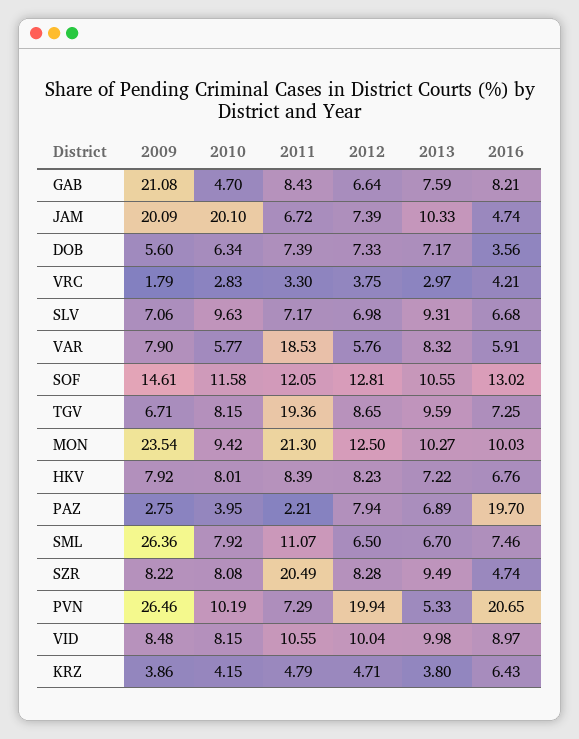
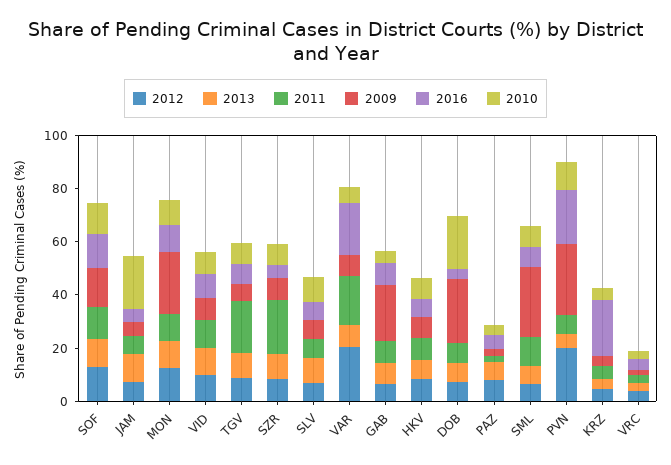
  {
    "2009": {
      "GAB": 21.08,
-     "JAM": 20.09,
+     "JAM": 5,
-     "DOB": 5.6,
+     "DOB": 25,
      "VRC": 1.79,
      "SLV": 7.06,
      "VAR": 7.9,
      "SOF": 14.61,
      "TGV": 6.71,
      "MON": 23.54,
      "HKV": 7.92,
      "PAZ": 2.75,
      "SML": 26.36,
      "SZR": 8.22,
      "PVN": 26.46,
      "VID": 8.48,
      "KRZ": 3.86
    },
    "2010": {
      "GAB": 4.7,
      "JAM": 20.1,
-     "DOB": 6.34,
+     "DOB": 20,
      "VRC": 2.83,
      "SLV": 9.63,
      "VAR": 5.77,
      "SOF": 11.58,
      "TGV": 8.15,
      "MON": 9.42,
      "HKV": 8.01,
      "PAZ": 3.95,
      "SML": 7.92,
      "SZR": 8.08,
      "PVN": 10.19,
      "VID": 8.15,
      "KRZ": 4.15
    },
    "2011": {
      "GAB": 8.43,
      "JAM": 6.72,
      "DOB": 7.39,
      "VRC": 3.3,
      "SLV": 7.17,
      "VAR": 18.53,
      "SOF": 12.05,
      "TGV": 19.36,
-     "MON": 21.3,
+     "MON": 10,
      "HKV": 8.39,
      "PAZ": 2.21,
      "SML": 11.07,
      "SZR": 20.49,
      "PVN": 7.29,
      "VID": 10.55,
      "KRZ": 4.79
    },
    "2012": {
      "GAB": 6.64,
      "JAM": 7.39,
      "DOB": 7.33,
      "VRC": 3.75,
      "SLV": 6.98,
-     "VAR": 5.76,
+     "VAR": 20,
      "SOF": 12.81,
      "TGV": 8.65,
      "MON": 12.5,
      "HKV": 8.23,
      "PAZ": 7.94,
      "SML": 6.5,
      "SZR": 8.28,
      "PVN": 19.94,
      "VID": 10.04,
      "KRZ": 4.71
    },
    "2013": {
      "GAB": 7.59,
      "JAM": 10.33,
      "DOB": 7.17,
      "VRC": 2.97,
      "SLV": 9.31,
      "VAR": 8.32,
      "SOF": 10.55,
      "TGV": 9.59,
      "MON": 10.27,
      "HKV": 7.22,
      "PAZ": 6.89,
      "SML": 6.7,
      "SZR": 9.49,
      "PVN": 5.33,
      "VID": 9.98,
      "KRZ": 3.8
    },
    "2016": {
      "GAB": 8.21,
      "JAM": 4.74,
      "DOB": 3.56,
      "VRC": 4.21,
      "SLV": 6.68,
-     "VAR": 5.91,
+     "VAR": 20,
      "SOF": 13.02,
      "TGV": 7.25,
      "MON": 10.03,
      "HKV": 6.76,
-     "PAZ": 19.7,
+     "PAZ": 5,
      "SML": 7.46,
      "SZR": 4.74,
      "PVN": 20.65,
      "VID": 8.97,
-     "KRZ": 6.43
+     "KRZ": 20
    }
  }

